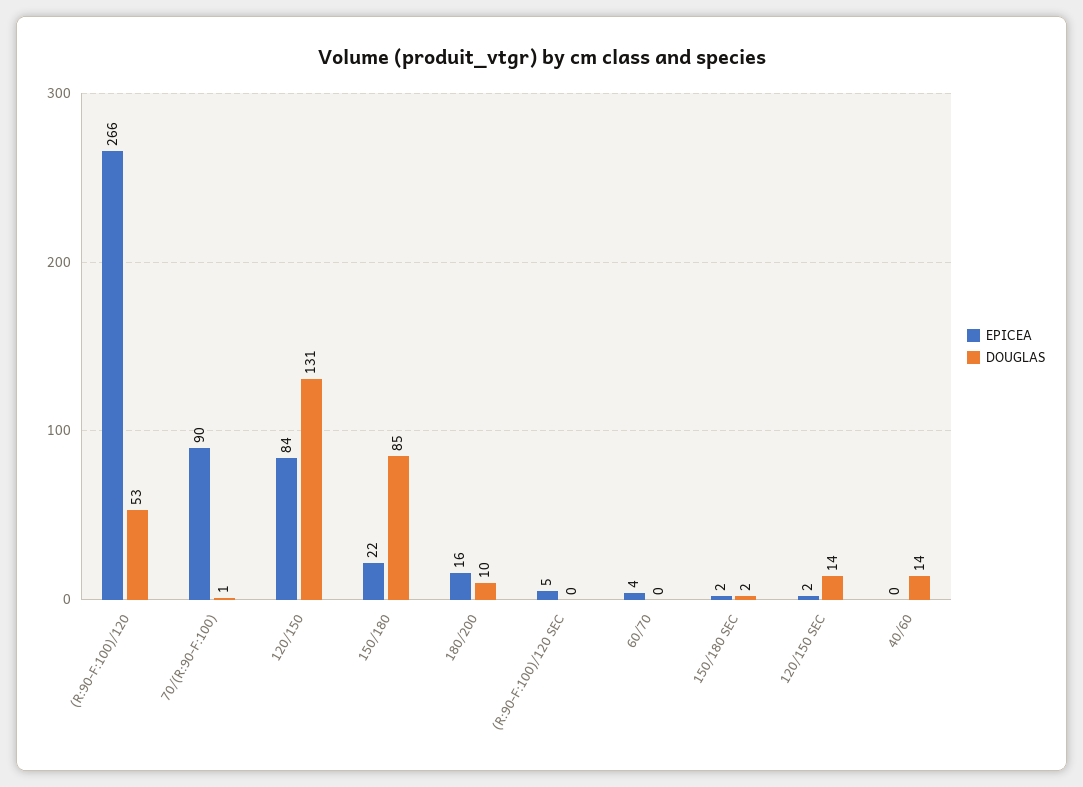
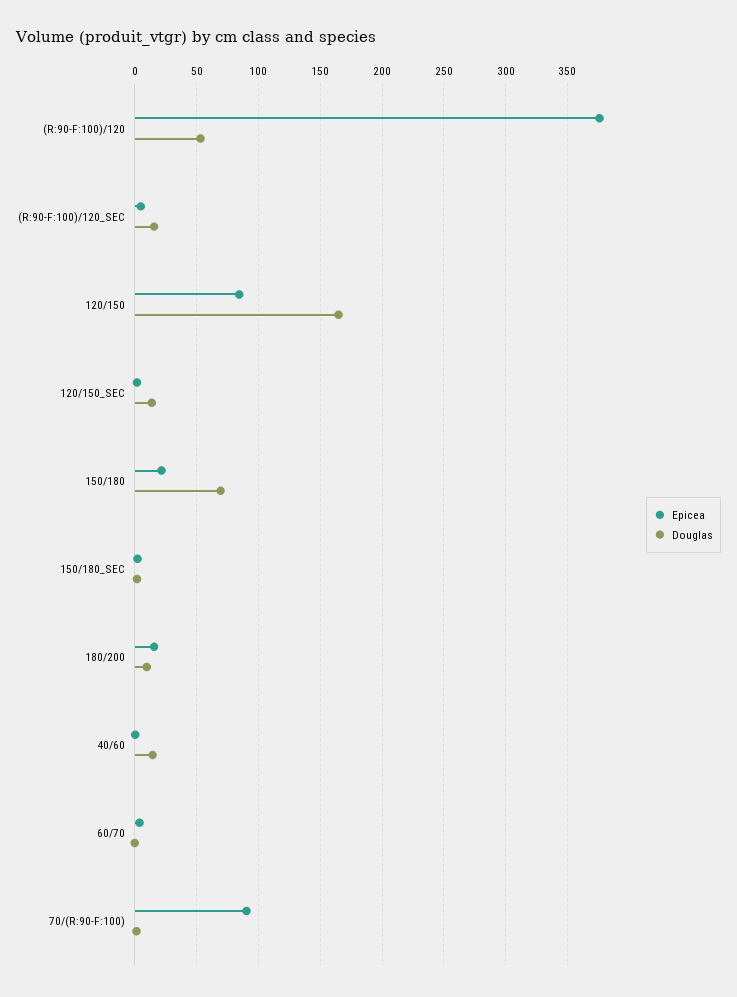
  {
    "EPICEA": {
-     "(R:90-F:100)/120": 266,
+     "(R:90-F:100)/120": 375,
      "70/(R:90-F:100)": 90,
      "120/150": 84,
      "150/180": 22,
      "180/200": 16,
      "(R:90-F:100)/120 SEC": 5,
      "60/70": 4,
      "150/180 SEC": 2,
      "120/150 SEC": 2,
      "40/60": 0
    },
    "DOUGLAS": {
      "(R:90-F:100)/120": 53,
      "70/(R:90-F:100)": 1,
-     "120/150": 131,
+     "120/150": 165,
-     "150/180": 85,
+     "150/180": 70,
      "180/200": 10,
-     "(R:90-F:100)/120 SEC": 0,
+     "(R:90-F:100)/120 SEC": 15,
      "60/70": 0,
      "150/180 SEC": 2,
      "120/150 SEC": 14,
      "40/60": 14
    }
  }

